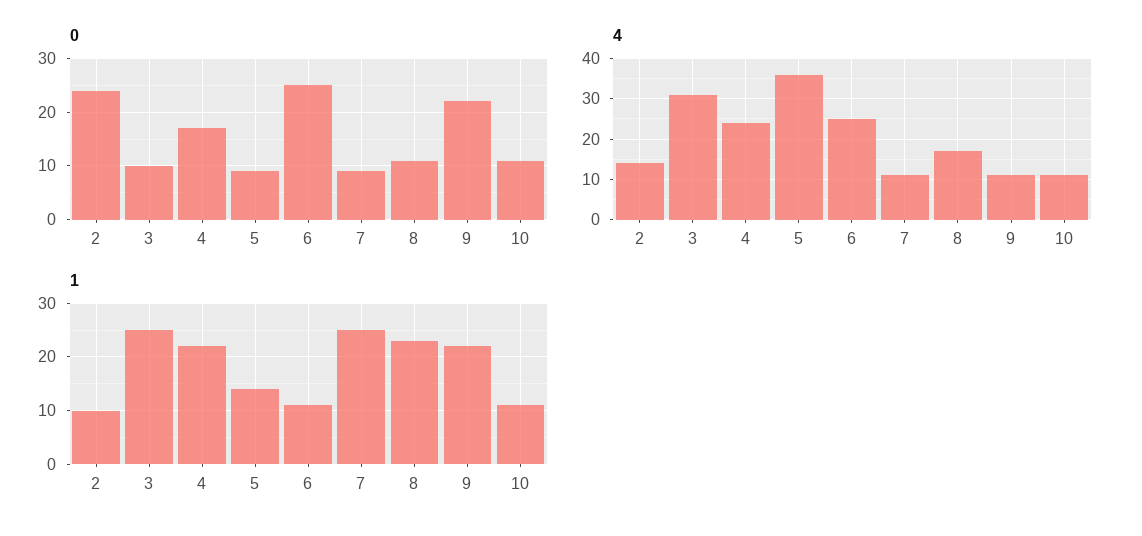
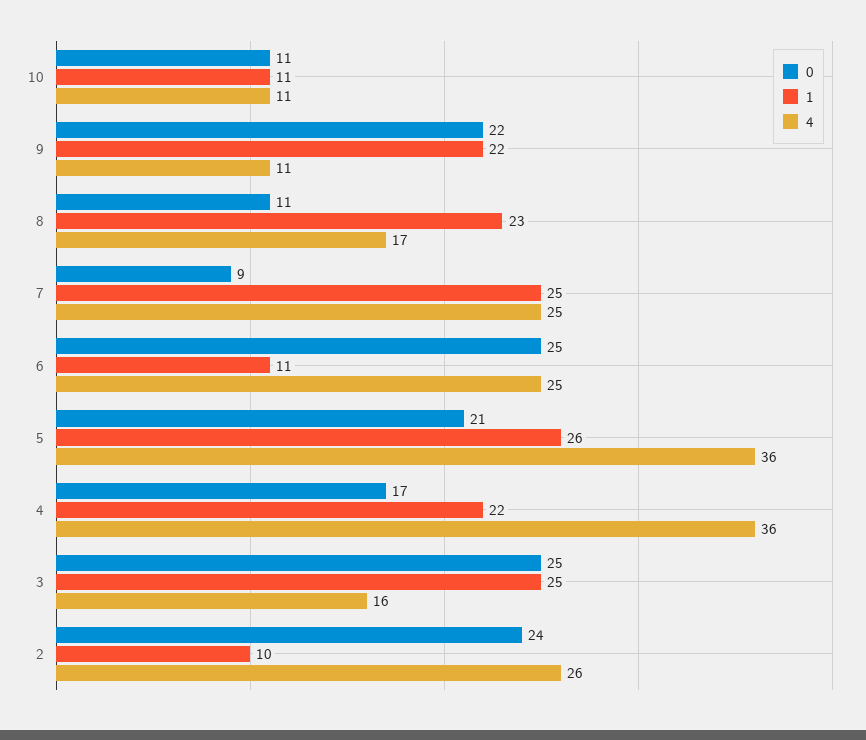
  {
    "0": {
      "2": 24,
-     "3": 10,
+     "3": 25,
      "4": 17,
-     "5": 10,
+     "5": 21,
      "6": 25,
      "7": 9,
      "8": 11,
      "9": 22,
      "10": 11
    },
    "4": {
-     "2": 15,
+     "2": 26,
-     "3": 30,
+     "3": 16,
-     "4": 25,
+     "4": 36,
      "5": 36,
      "6": 25,
-     "7": 10,
+     "7": 25,
      "8": 17,
      "9": 11,
      "10": 11
    },
    "1": {
      "2": 10,
      "3": 25,
      "4": 22,
-     "5": 15,
+     "5": 26,
      "6": 11,
      "7": 25,
      "8": 23,
      "9": 22,
      "10": 11
    }
  }

